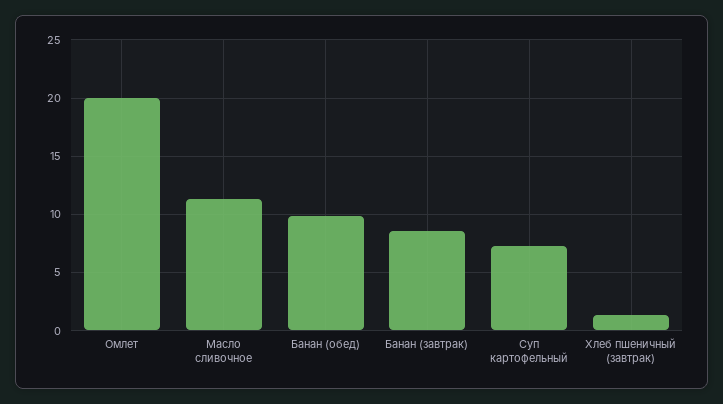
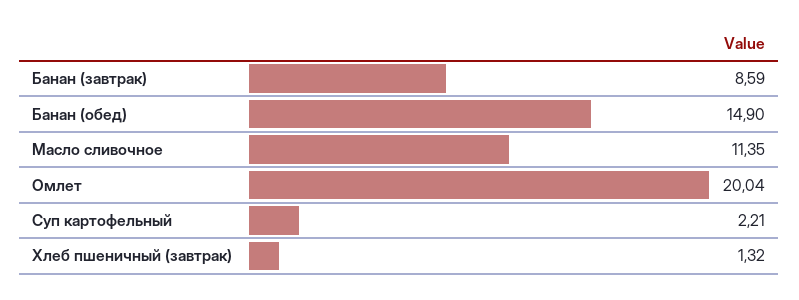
  {
    "Омлет": 20.04,
    "Масло сливочное": 11.35,
-   "Банан (обед)": 10,
+   "Банан (обед)": 14.9,
    "Банан (завтрак)": 8.59,
-   "Суп картофельный": 7,
+   "Суп картофельный": 2.21,
    "Хлеб пшеничный (завтрак)": 1.32
  }

